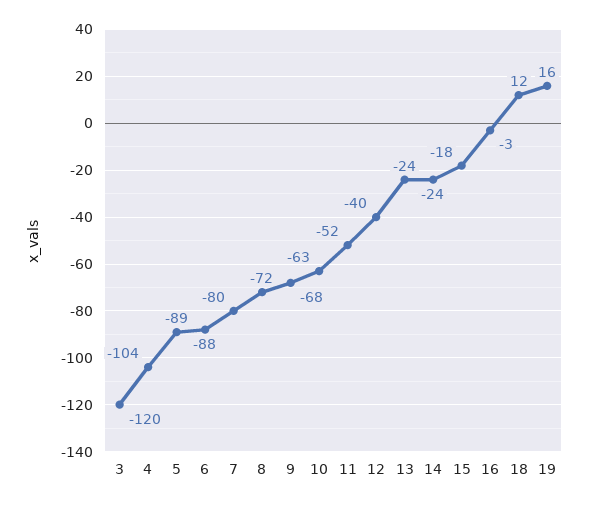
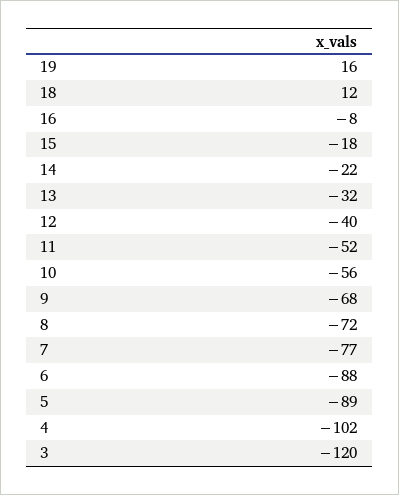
  {
    "3": -120,
-   "4": -104,
+   "4": -102,
    "5": -89,
    "6": -88,
-   "7": -80,
+   "7": -77,
    "8": -72,
    "9": -68,
-   "10": -63,
+   "10": -56,
    "11": -52,
    "12": -40,
-   "13": -24,
+   "13": -32,
-   "14": -24,
+   "14": -22,
    "15": -18,
-   "16": -3,
+   "16": -8,
    "18": 12,
    "19": 16
  }

